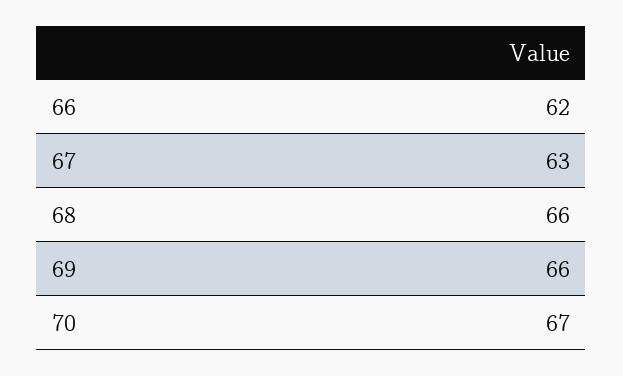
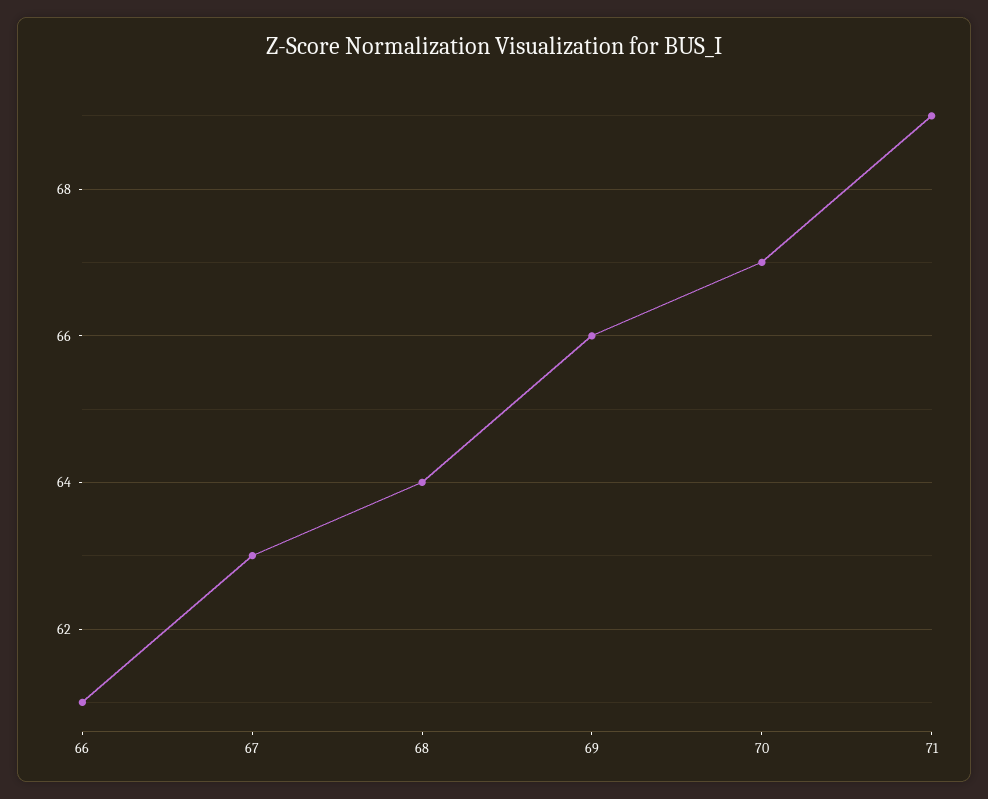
  {
-   "66": 62,
+   "66": 61,
    "67": 63,
-   "68": 66,
+   "68": 64,
    "69": 66,
-   "70": 67
+   "70": 67,
+   "71": 69
  }

